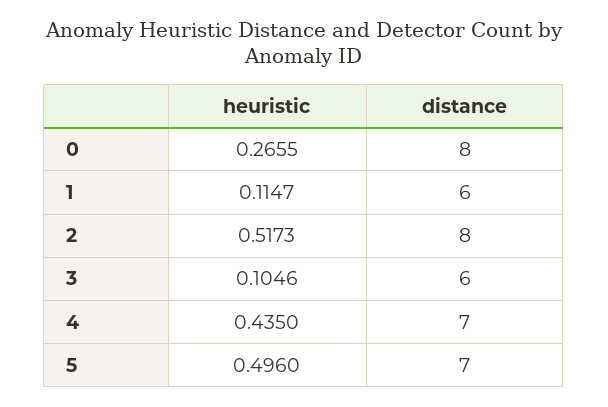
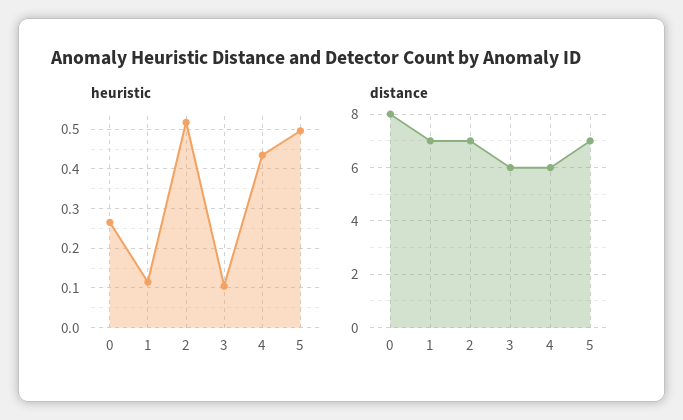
  {
    "heuristic": {
      "0": 0.2655,
      "1": 0.1147,
      "2": 0.5173,
      "3": 0.1046,
      "4": 0.435,
      "5": 0.496
    },
    "distance": {
      "0": 8,
-     "1": 6,
+     "1": 7,
-     "2": 8,
+     "2": 7,
      "3": 6,
-     "4": 7,
+     "4": 6,
      "5": 7
    }
  }

